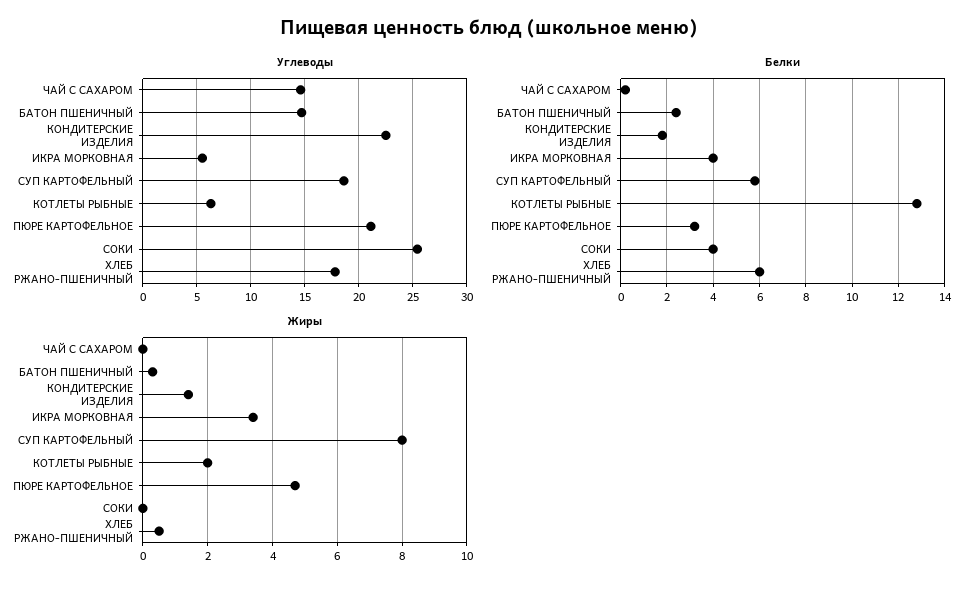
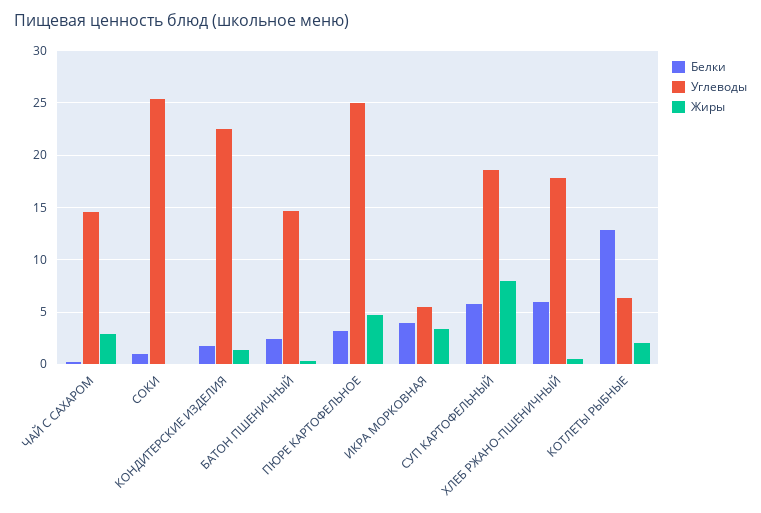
  {
    "Углеводы": {
      "ЧАЙ С САХАРОМ": 15,
      "БАТОН ПШЕНИЧНЫЙ": 15,
      "КОНДИТЕРСКИЕ ИЗДЕЛИЯ": 23,
      "ИКРА МОРКОВНАЯ": 6,
      "СУП КАРТОФЕЛЬНЫЙ": 19,
      "КОТЛЕТЫ РЫБНЫЕ": 6,
-     "ПЮРЕ КАРТОФЕЛЬНОЕ": 21,
+     "ПЮРЕ КАРТОФЕЛЬНОЕ": 25,
      "СОКИ": 25,
      "ХЛЕБ РЖАНО-ПШЕНИЧНЫЙ": 18
    },
    "Белки": {
      "ЧАЙ С САХАРОМ": 0,
      "БАТОН ПШЕНИЧНЫЙ": 2.5,
      "КОНДИТЕРСКИЕ ИЗДЕЛИЯ": 2,
      "ИКРА МОРКОВНАЯ": 4,
      "СУП КАРТОФЕЛЬНЫЙ": 6,
      "КОТЛЕТЫ РЫБНЫЕ": 13,
      "ПЮРЕ КАРТОФЕЛЬНОЕ": 3,
-     "СОКИ": 4,
+     "СОКИ": 1,
      "ХЛЕБ РЖАНО-ПШЕНИЧНЫЙ": 6
    },
    "Жиры": {
-     "ЧАЙ С САХАРОМ": 0,
+     "ЧАЙ С САХАРОМ": 3,
      "БАТОН ПШЕНИЧНЫЙ": 0.5,
      "КОНДИТЕРСКИЕ ИЗДЕЛИЯ": 1.5,
      "ИКРА МОРКОВНАЯ": 3.5,
      "СУП КАРТОФЕЛЬНЫЙ": 8,
      "КОТЛЕТЫ РЫБНЫЕ": 2,
      "ПЮРЕ КАРТОФЕЛЬНОЕ": 4.5,
      "СОКИ": 0,
      "ХЛЕБ РЖАНО-ПШЕНИЧНЫЙ": 0.5
    }
  }

